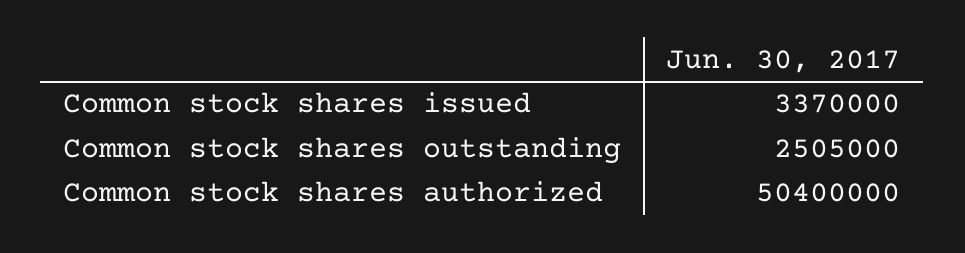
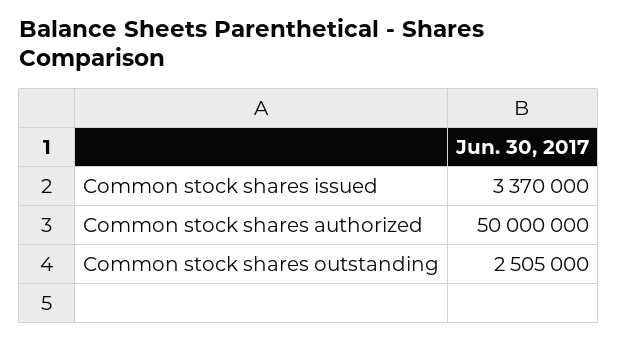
  {
    "Common stock shares issued": 3370000,
    "Common stock shares outstanding": 2505000,
-   "Common stock shares authorized": 50400000
+   "Common stock shares authorized": 50000000
  }

